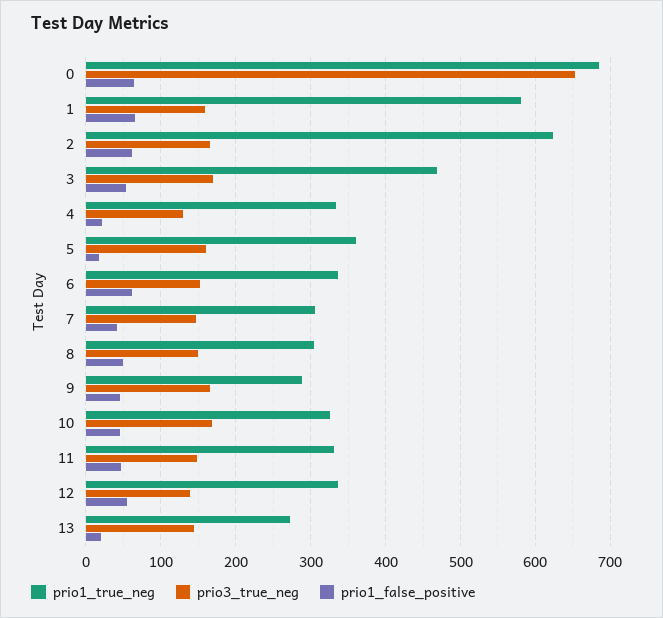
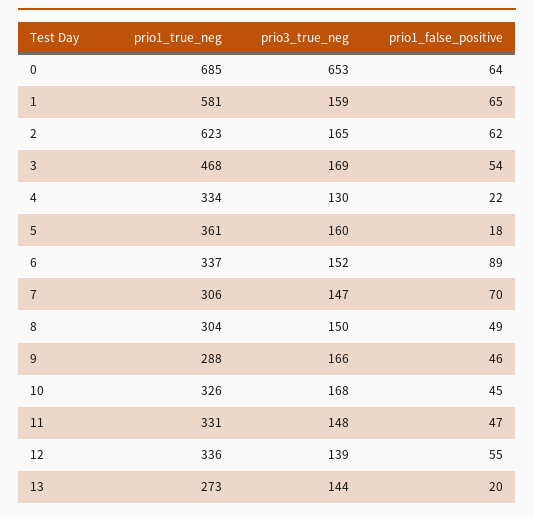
  {
    "prio1_true_neg": {
      "0": 685,
      "1": 581,
      "2": 623,
      "3": 468,
      "4": 334,
      "5": 361,
      "6": 337,
      "7": 306,
      "8": 304,
      "9": 288,
      "10": 326,
      "11": 331,
      "12": 336,
      "13": 273
    },
    "prio3_true_neg": {
      "0": 653,
      "1": 159,
      "2": 165,
      "3": 169,
      "4": 130,
      "5": 160,
      "6": 152,
      "7": 147,
      "8": 150,
      "9": 166,
      "10": 168,
      "11": 148,
      "12": 139,
      "13": 144
    },
    "prio1_false_positive": {
      "0": 64,
      "1": 65,
      "2": 62,
      "3": 54,
      "4": 22,
      "5": 18,
-     "6": 60,
+     "6": 89,
-     "7": 40,
+     "7": 70,
      "8": 49,
      "9": 46,
      "10": 45,
      "11": 47,
      "12": 55,
      "13": 20
    }
  }

